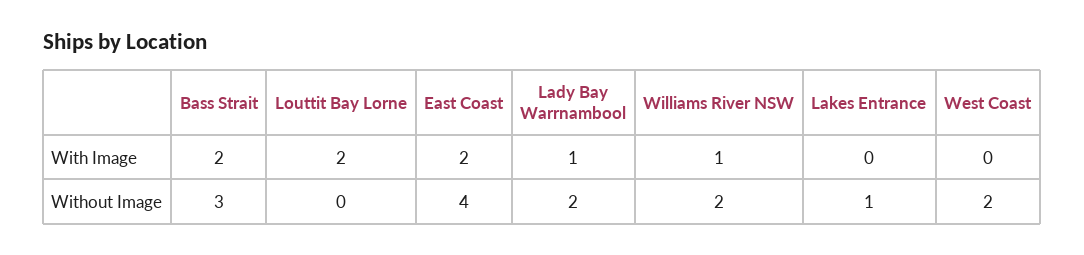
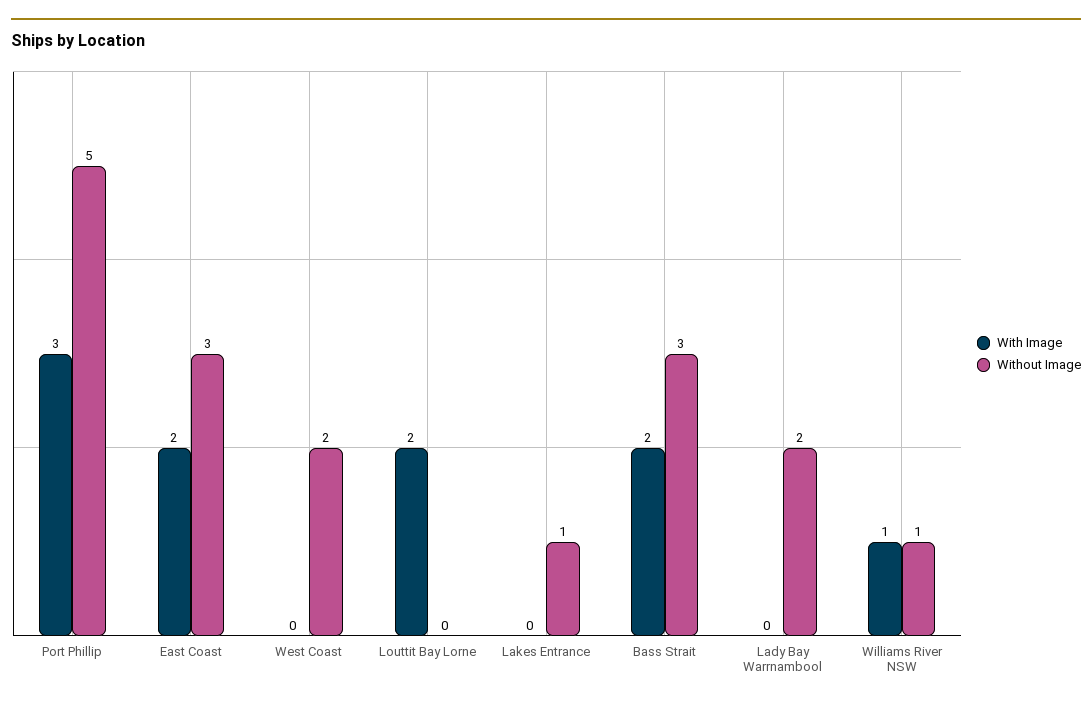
  {
    "With Image": {
      "Bass Strait": 2,
      "Louttit Bay Lorne": 2,
      "East Coast": 2,
-     "Lady Bay Warrnambool": 1,
+     "Lady Bay Warrnambool": 0,
      "Williams River NSW": 1,
      "Lakes Entrance": 0,
-     "West Coast": 0
+     "West Coast": 0,
+     "Port Phillip": 3
    },
    "Without Image": {
      "Bass Strait": 3,
      "Louttit Bay Lorne": 0,
-     "East Coast": 4,
+     "East Coast": 3,
      "Lady Bay Warrnambool": 2,
-     "Williams River NSW": 2,
+     "Williams River NSW": 1,
      "Lakes Entrance": 1,
-     "West Coast": 2
+     "West Coast": 2,
+     "Port Phillip": 5
    }
  }

